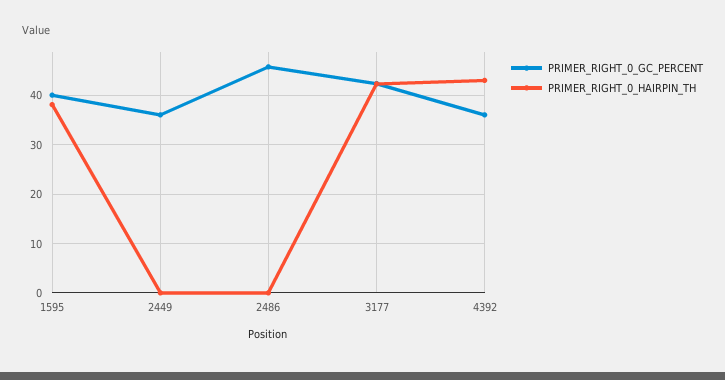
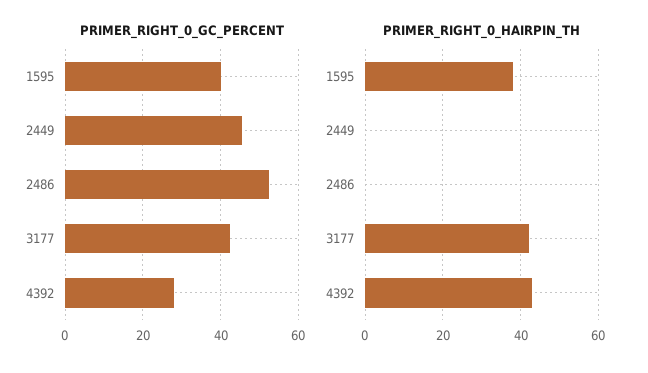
  {
    "PRIMER_RIGHT_0_GC_PERCENT": {
      "1595": 40,
-     "2449": 36,
+     "2449": 46,
-     "2486": 46,
+     "2486": 52,
      "3177": 42,
-     "4392": 36
+     "4392": 28
    },
    "PRIMER_RIGHT_0_HAIRPIN_TH": {
      "1595": 38,
      "2449": 0,
      "2486": 0,
      "3177": 42,
      "4392": 44
    }
  }

